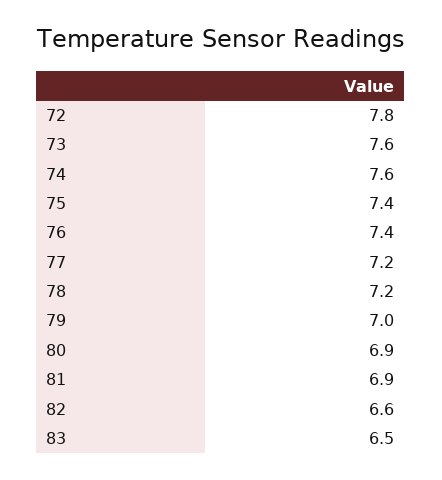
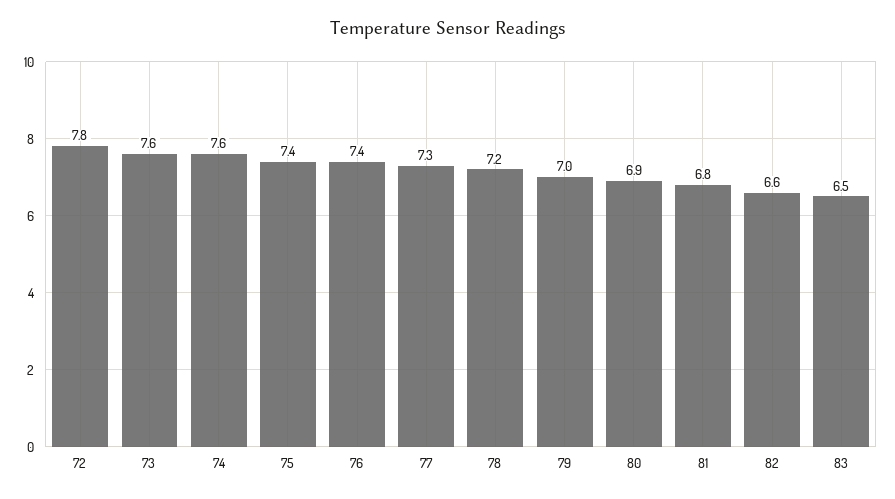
  {
    "72": 7.8,
    "73": 7.6,
    "74": 7.6,
    "75": 7.4,
    "76": 7.4,
-   "77": 7.2,
+   "77": 7.3,
    "78": 7.2,
    "79": 7,
    "80": 6.9,
-   "81": 6.9,
+   "81": 6.8,
    "82": 6.6,
    "83": 6.5
  }

